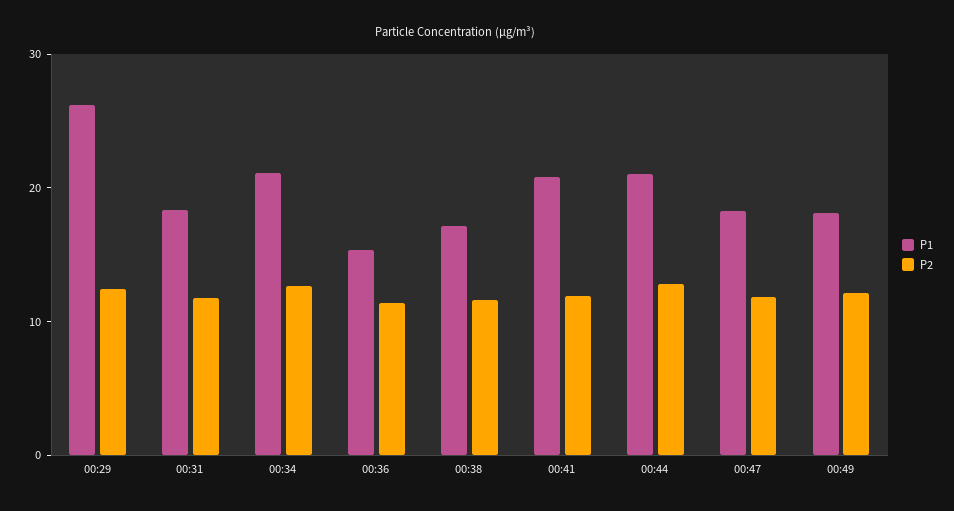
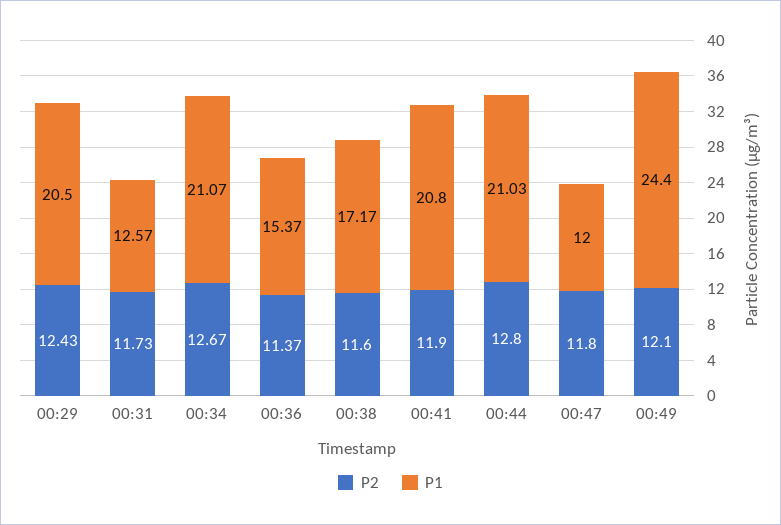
  {
    "P1": {
-     "00:29": 26,
+     "00:29": 20.5,
-     "00:31": 18,
+     "00:31": 12.57,
      "00:34": 21.07,
      "00:36": 15.37,
      "00:38": 17.17,
      "00:41": 20.8,
      "00:44": 21.03,
-     "00:47": 18,
+     "00:47": 12,
-     "00:49": 18
+     "00:49": 24.4
    },
    "P2": {
      "00:29": 12.43,
      "00:31": 11.73,
      "00:34": 12.67,
      "00:36": 11.37,
      "00:38": 11.6,
      "00:41": 11.9,
      "00:44": 12.8,
      "00:47": 11.8,
      "00:49": 12.1
    }
  }

